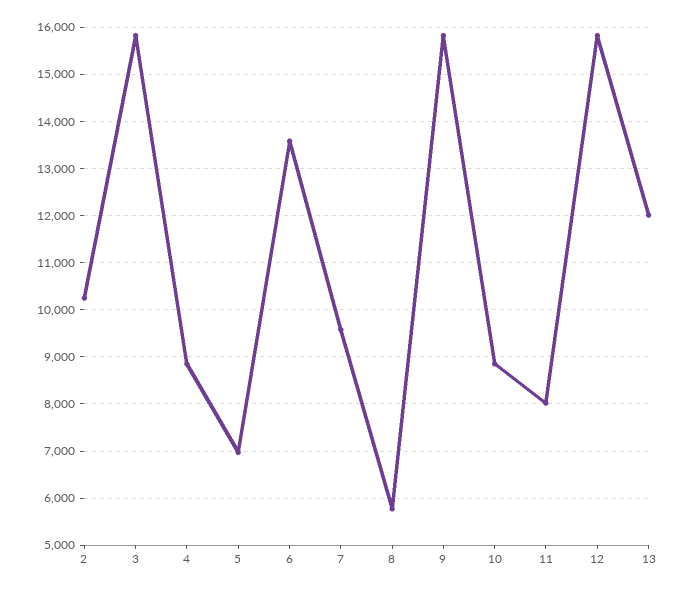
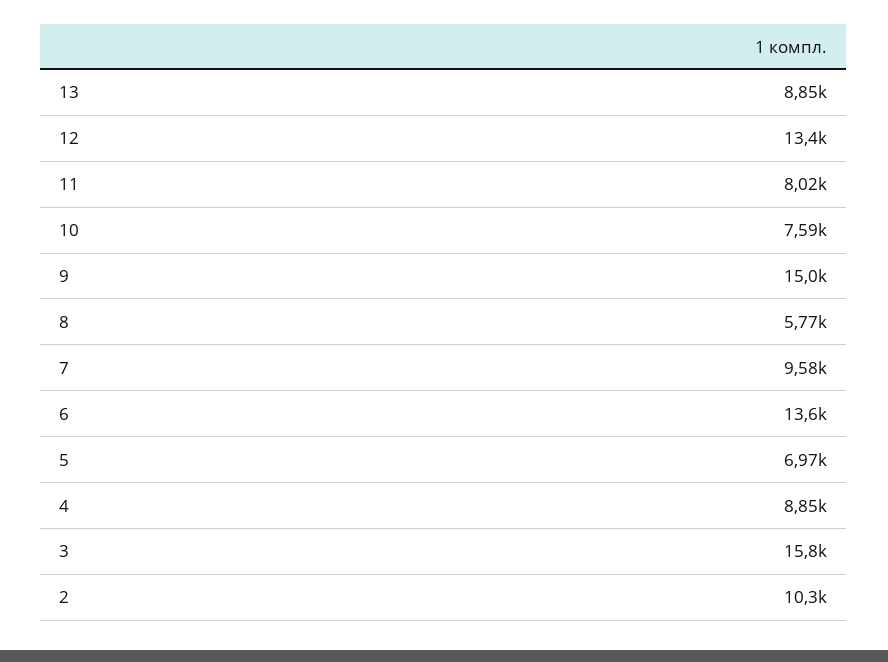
  {
    "2": 10300,
    "3": 15800,
    "4": 8850,
    "5": 6970,
    "6": 13600,
    "7": 9580,
    "8": 5770,
-   "9": 15800,
+   "9": 15000,
-   "10": 8800,
+   "10": 7590,
    "11": 8020,
-   "12": 15800,
+   "12": 13400,
-   "13": 12000
+   "13": 8850
  }

